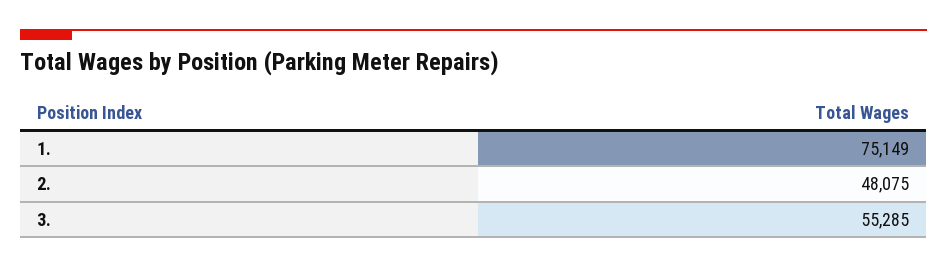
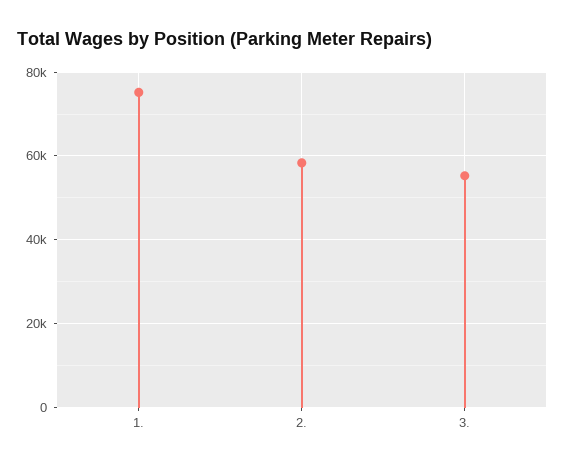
  {
    "1.": 75149,
-   "2.": 48075,
+   "2.": 58000,
    "3.": 55285
  }

